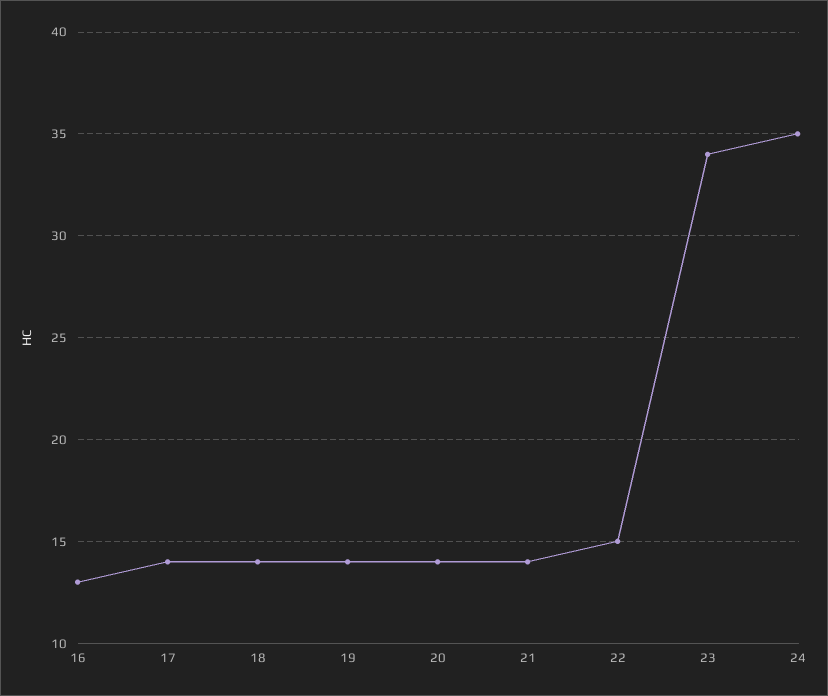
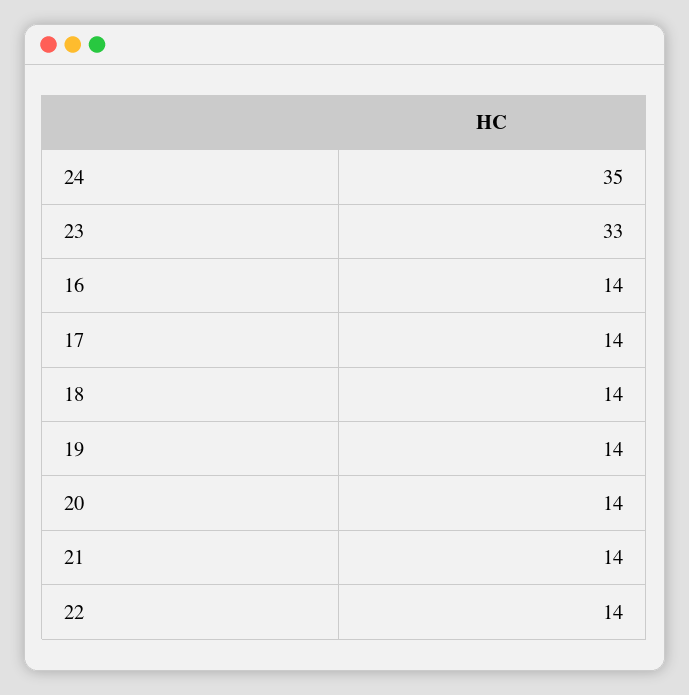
  {
-   "16": 13,
+   "16": 14,
    "17": 14,
    "18": 14,
    "19": 14,
    "20": 14,
    "21": 14,
-   "22": 15,
+   "22": 14,
-   "23": 34,
+   "23": 33,
    "24": 35
  }

